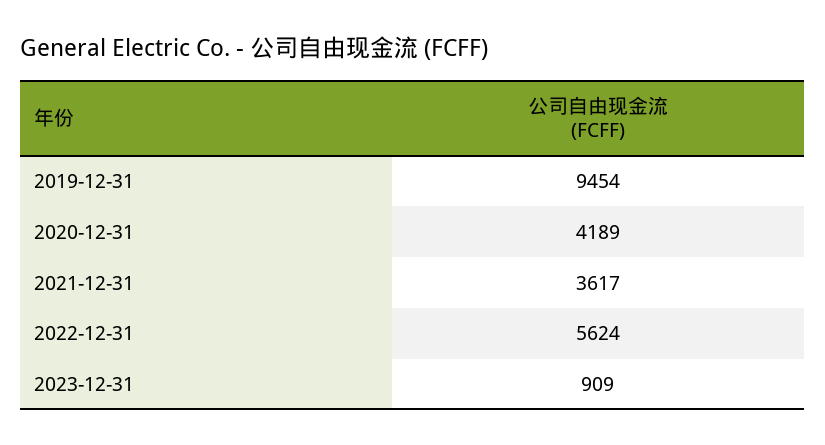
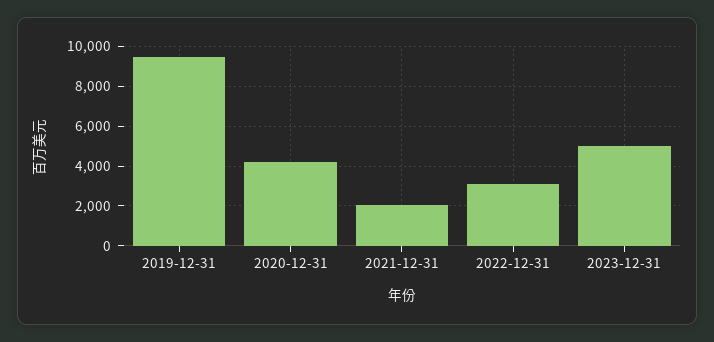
  {
    "2019-12-31": 9454,
    "2020-12-31": 4189,
-   "2021-12-31": 3617,
+   "2021-12-31": 2000,
-   "2022-12-31": 5624,
+   "2022-12-31": 3000,
-   "2023-12-31": 909
+   "2023-12-31": 5000
  }

